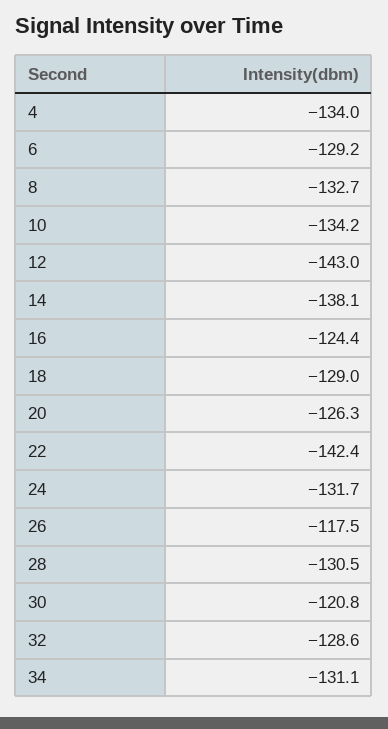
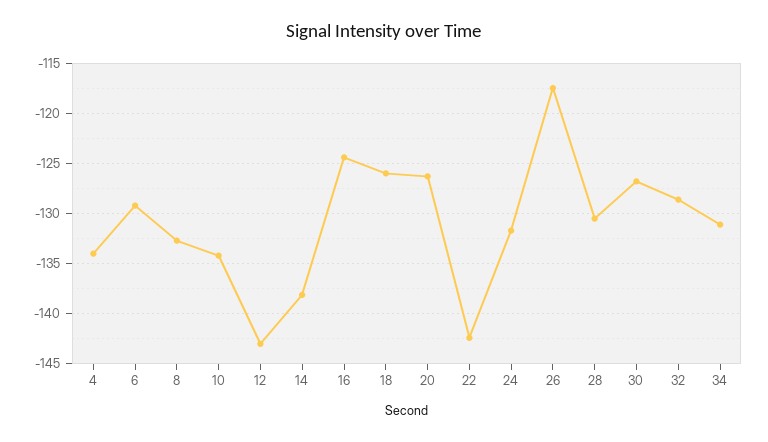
  {
    "4": -134,
    "6": -129.2,
    "8": -132.7,
    "10": -134.2,
    "12": -143,
    "14": -138.1,
    "16": -124.4,
-   "18": -129,
+   "18": -126,
    "20": -126.3,
    "22": -142.4,
    "24": -131.7,
    "26": -117.5,
    "28": -130.5,
-   "30": -120.8,
+   "30": -127,
    "32": -128.6,
    "34": -131.1
  }

